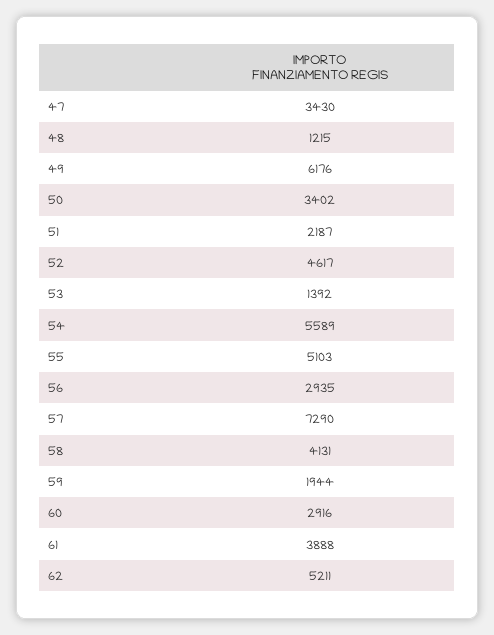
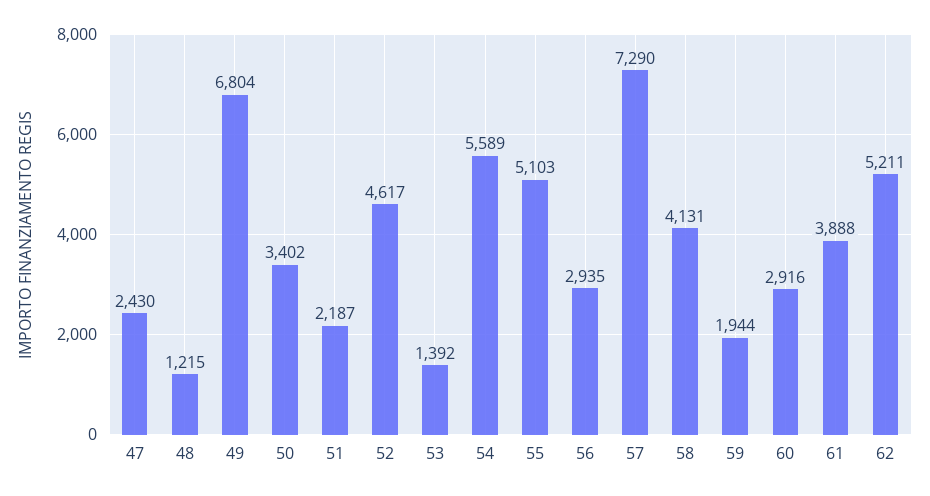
  {
-   "47": 3430,
+   "47": 2430,
    "48": 1215,
-   "49": 6176,
+   "49": 6804,
    "50": 3402,
    "51": 2187,
    "52": 4617,
    "53": 1392,
    "54": 5589,
    "55": 5103,
    "56": 2935,
    "57": 7290,
    "58": 4131,
    "59": 1944,
    "60": 2916,
    "61": 3888,
    "62": 5211
  }

